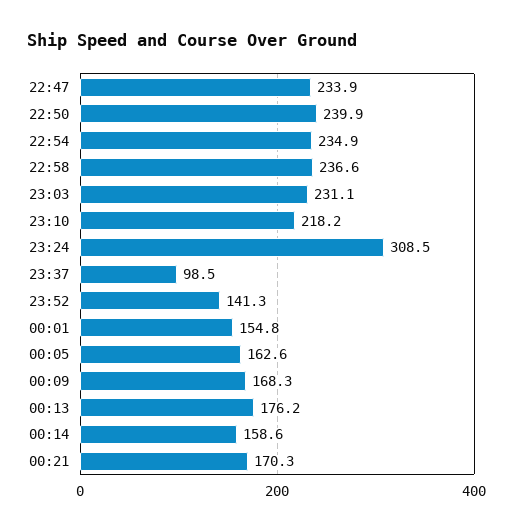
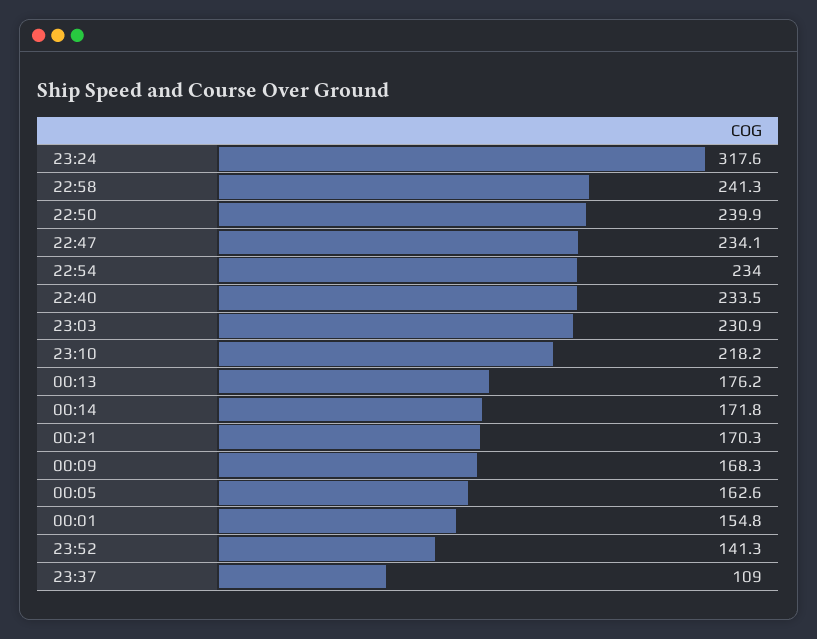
  {
-   "22:47": 233.9,
+   "22:47": 234.1,
    "22:50": 239.9,
-   "22:54": 234.9,
+   "22:54": 234,
-   "22:58": 236.6,
+   "22:58": 241.3,
-   "23:03": 231.1,
+   "23:03": 230.9,
    "23:10": 218.2,
-   "23:24": 308.5,
+   "23:24": 317.6,
-   "23:37": 98.5,
+   "23:37": 109,
    "23:52": 141.3,
    "00:01": 154.8,
    "00:05": 162.6,
    "00:09": 168.3,
    "00:13": 176.2,
-   "00:14": 158.6,
+   "00:14": 171.8,
-   "00:21": 170.3
+   "00:21": 170.3,
+   "22:40": 233.5
  }

